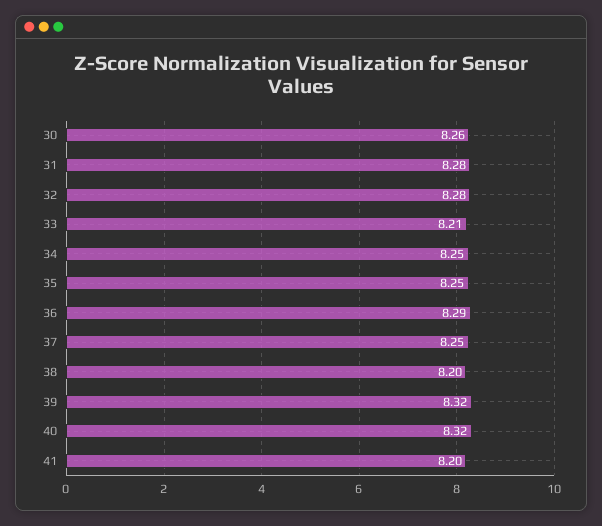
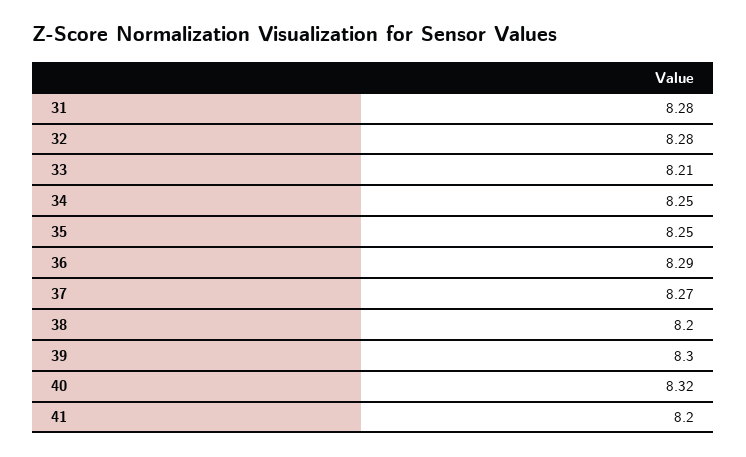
  {
-   "30": 8.26,
    "31": 8.28,
    "32": 8.28,
    "33": 8.21,
    "34": 8.25,
    "35": 8.25,
    "36": 8.29,
-   "37": 8.25,
+   "37": 8.27,
    "38": 8.2,
-   "39": 8.32,
+   "39": 8.3,
    "40": 8.32,
    "41": 8.2
  }

